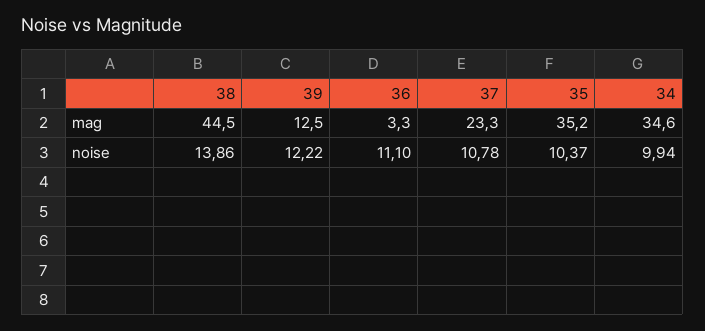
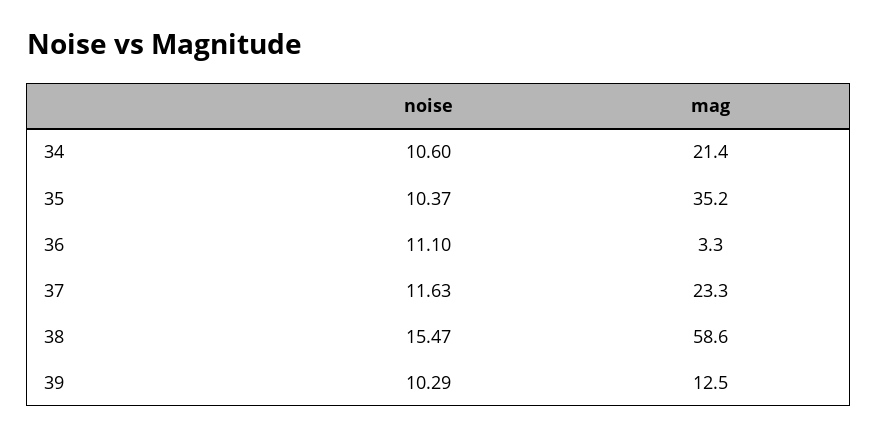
  {
    "38": {
-     "mag": 44.5,
+     "mag": 58.6,
-     "noise": 13.86
+     "noise": 15.47
    },
    "39": {
      "mag": 12.5,
-     "noise": 12.22
+     "noise": 10.29
    },
    "36": {
      "mag": 3.3,
      "noise": 11.1
    },
    "37": {
      "mag": 23.3,
-     "noise": 10.78
+     "noise": 11.63
    },
    "35": {
      "mag": 35.2,
      "noise": 10.37
    },
    "34": {
-     "mag": 34.6,
+     "mag": 21.4,
-     "noise": 9.94
+     "noise": 10.6
    }
  }

